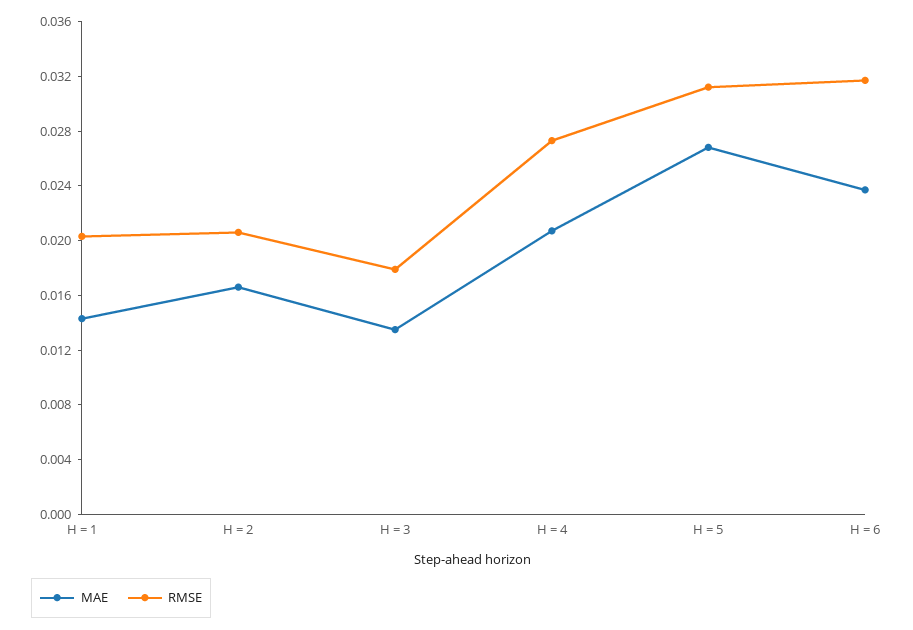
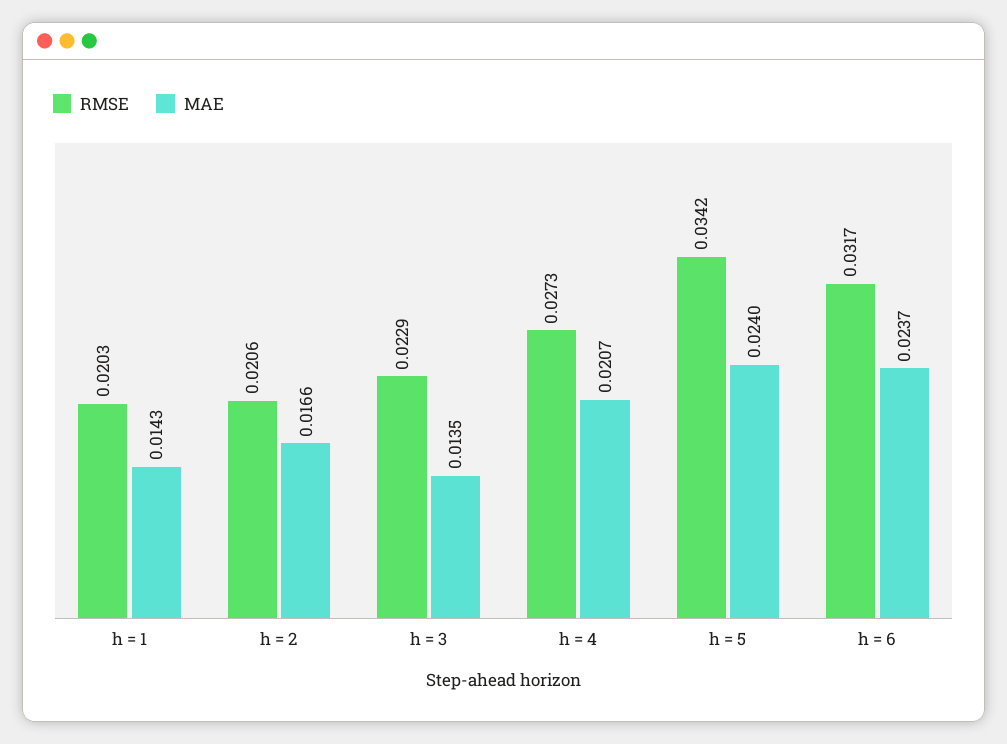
  {
    "MAE": {
      "H = 1": 0.0143,
      "H = 2": 0.0166,
      "H = 3": 0.0135,
      "H = 4": 0.0207,
-     "H = 5": 0.027,
+     "H = 5": 0.024,
      "H = 6": 0.0237
    },
    "RMSE": {
      "H = 1": 0.0203,
      "H = 2": 0.0206,
-     "H = 3": 0.018,
+     "H = 3": 0.0229,
      "H = 4": 0.0273,
-     "H = 5": 0.031,
+     "H = 5": 0.0342,
      "H = 6": 0.0317
    }
  }

